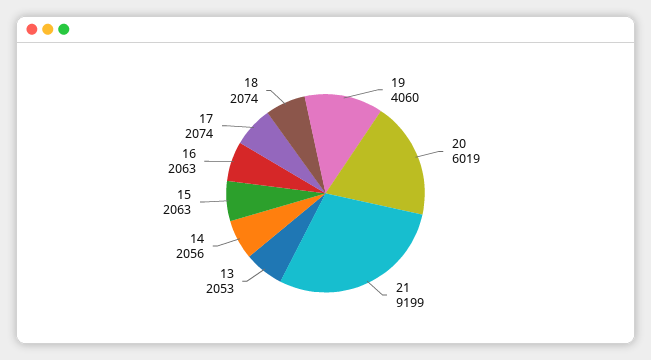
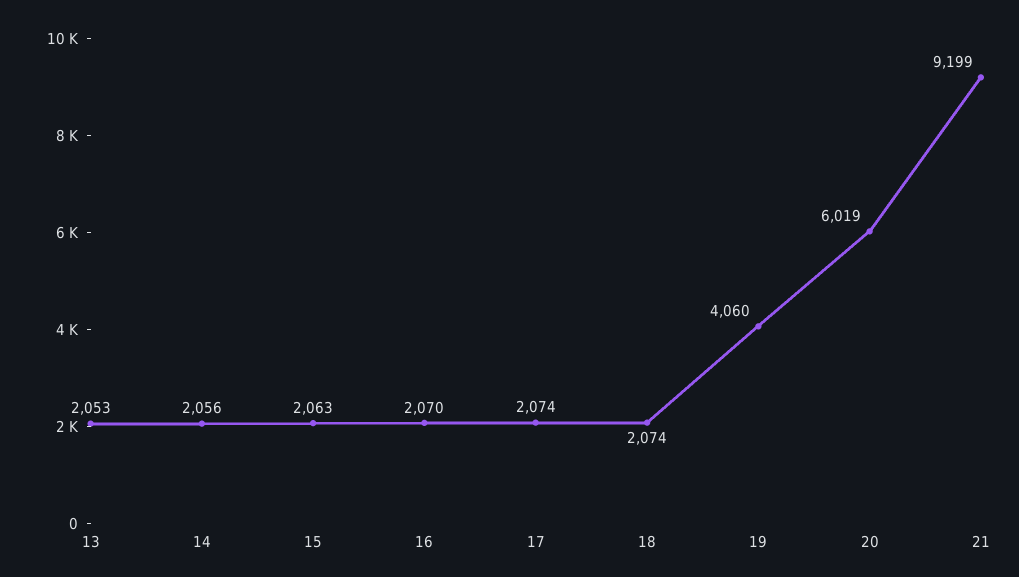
  {
    "19": 4060,
    "20": 6019,
    "21": 9199,
    "13": 2053,
    "14": 2056,
    "15": 2063,
-   "16": 2063,
+   "16": 2070,
    "17": 2074,
    "18": 2074
  }

